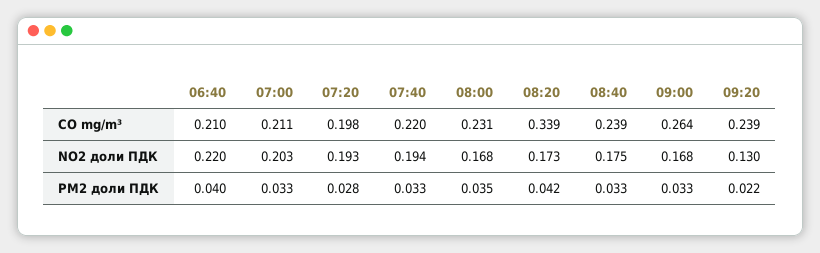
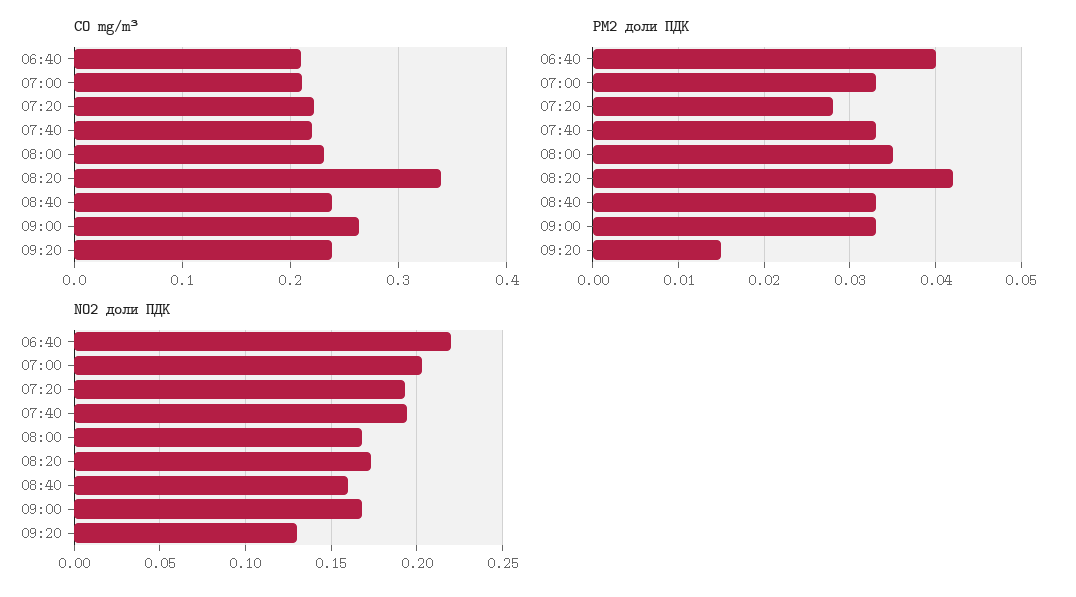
  {
    "CO mg/m³": {
      "06:40": 0.21,
      "07:00": 0.211,
-     "07:20": 0.198,
+     "07:20": 0.22,
      "07:40": 0.22,
      "08:00": 0.231,
      "08:20": 0.339,
      "08:40": 0.239,
      "09:00": 0.264,
      "09:20": 0.239
    },
    "NO2 доли ПДК": {
      "06:40": 0.22,
      "07:00": 0.203,
      "07:20": 0.193,
      "07:40": 0.194,
      "08:00": 0.168,
      "08:20": 0.173,
-     "08:40": 0.175,
+     "08:40": 0.16,
      "09:00": 0.168,
      "09:20": 0.13
    },
    "PM2 доли ПДК": {
      "06:40": 0.04,
      "07:00": 0.033,
      "07:20": 0.028,
      "07:40": 0.033,
      "08:00": 0.035,
      "08:20": 0.042,
      "08:40": 0.033,
      "09:00": 0.033,
-     "09:20": 0.022
+     "09:20": 0.015
    }
  }

